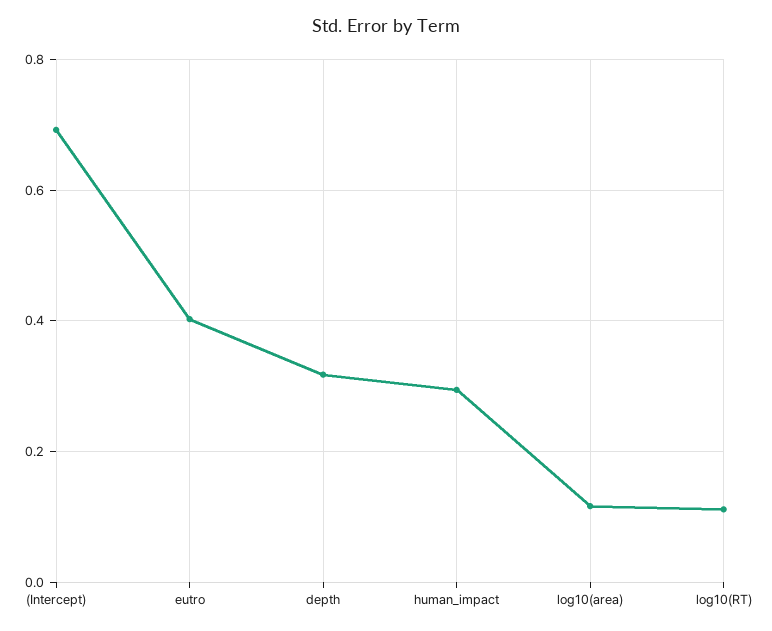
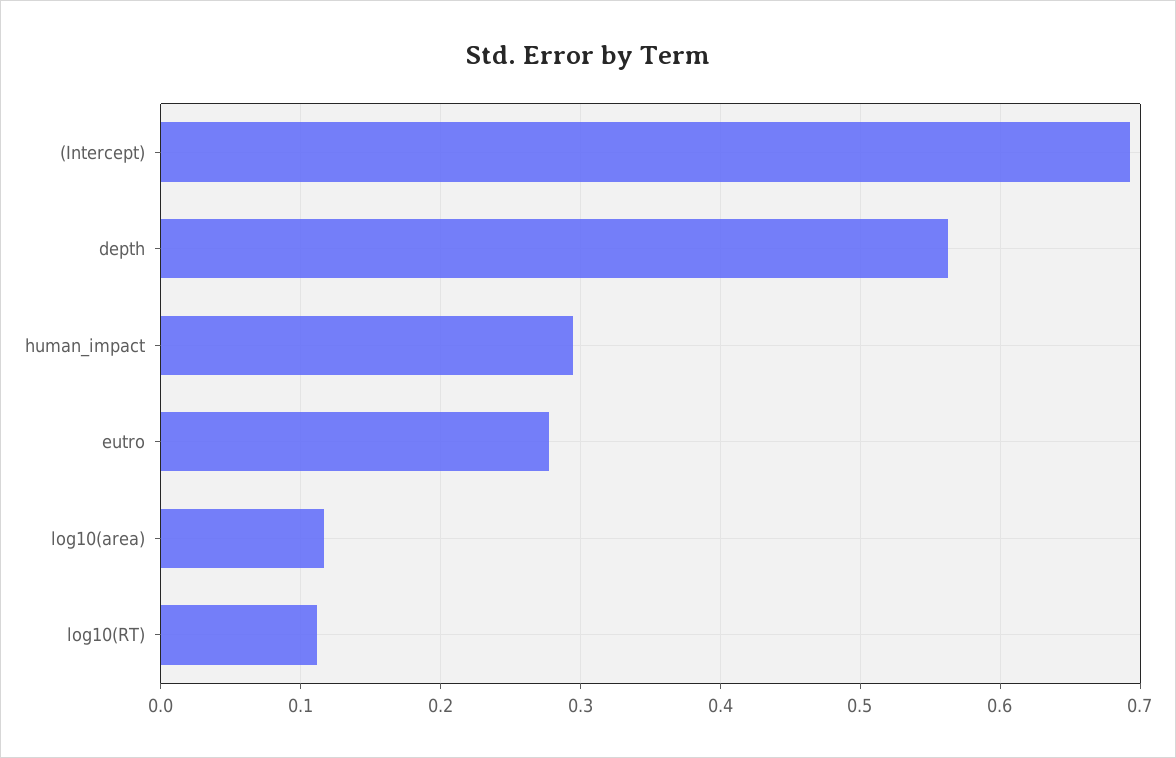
  {
    "(Intercept)": 0.69,
-   "eutro": 0.4,
+   "eutro": 0.28,
-   "depth": 0.32,
+   "depth": 0.56,
    "human_impact": 0.29,
    "log10(area)": 0.12,
    "log10(RT)": 0.11
  }

